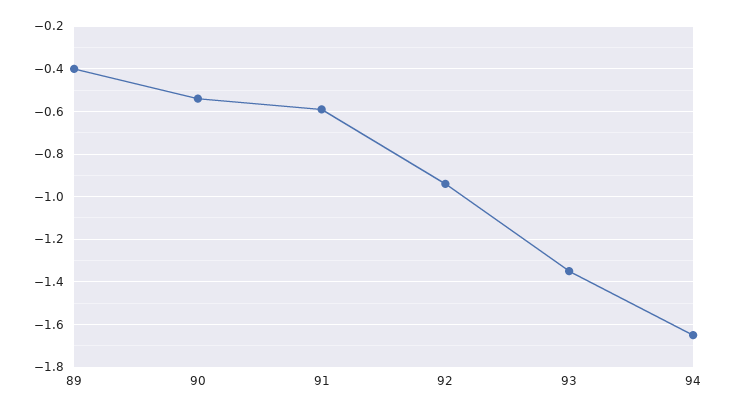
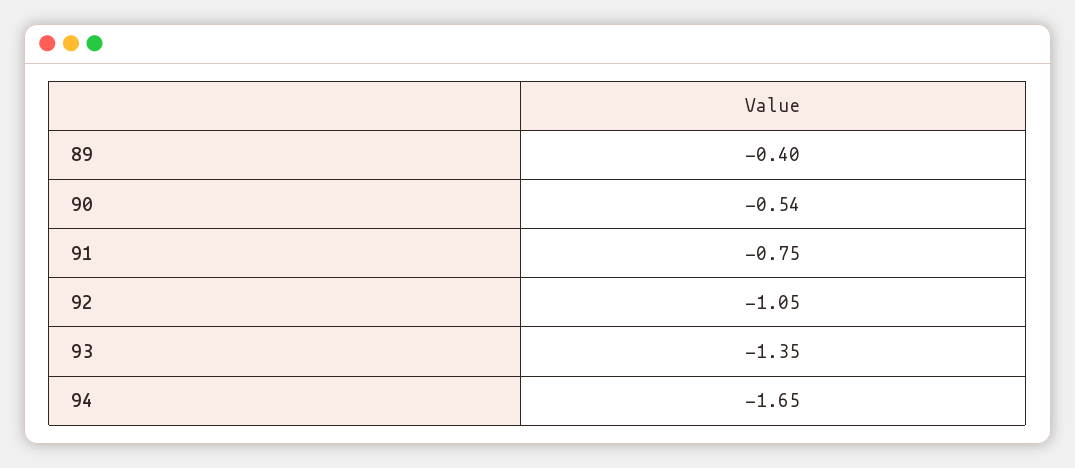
  {
    "89": -0.4,
    "90": -0.54,
-   "91": -0.6,
+   "91": -0.75,
-   "92": -0.95,
+   "92": -1.05,
    "93": -1.35,
    "94": -1.65
  }

